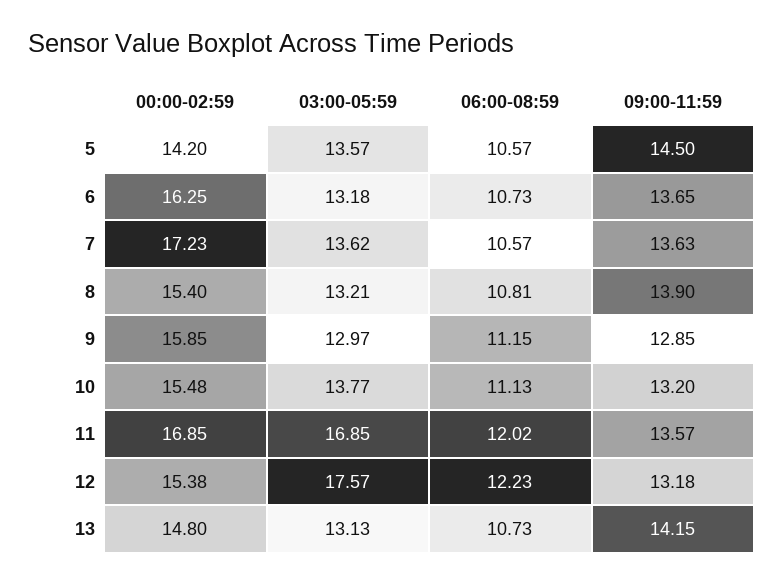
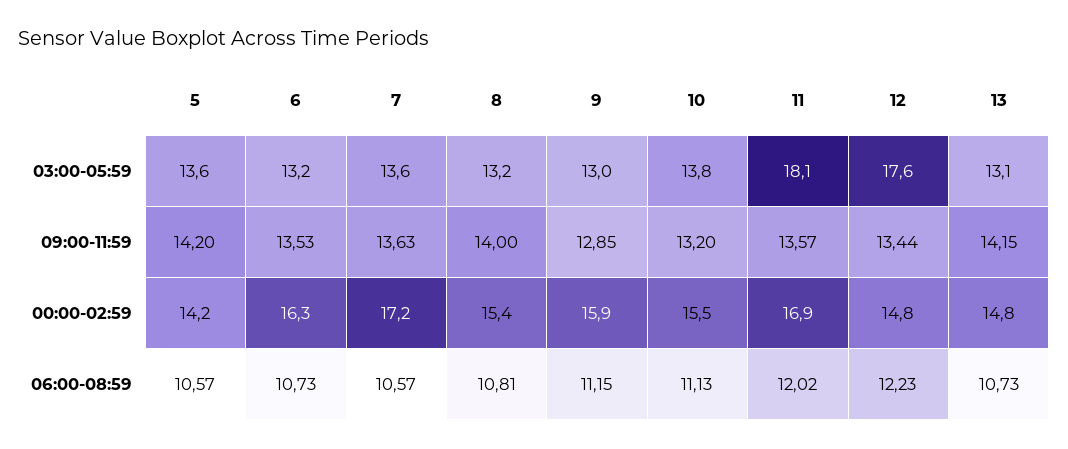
  {
    "00:00-02:59": {
      "5": 14.2,
      "6": 16.25,
      "7": 17.23,
      "8": 15.4,
      "9": 15.85,
      "10": 15.48,
      "11": 16.85,
-     "12": 15.38,
+     "12": 14.8,
      "13": 14.8
    },
    "03:00-05:59": {
      "5": 13.57,
      "6": 13.18,
      "7": 13.62,
      "8": 13.21,
      "9": 12.97,
      "10": 13.77,
-     "11": 16.85,
+     "11": 18.1,
      "12": 17.57,
      "13": 13.13
    },
    "06:00-08:59": {
      "5": 10.57,
      "6": 10.73,
      "7": 10.57,
      "8": 10.81,
      "9": 11.15,
      "10": 11.13,
      "11": 12.02,
      "12": 12.23,
      "13": 10.73
    },
    "09:00-11:59": {
-     "5": 14.5,
+     "5": 14.2,
-     "6": 13.65,
+     "6": 13.53,
      "7": 13.63,
-     "8": 13.9,
+     "8": 14,
      "9": 12.85,
      "10": 13.2,
      "11": 13.57,
-     "12": 13.18,
+     "12": 13.44,
      "13": 14.15
    }
  }

